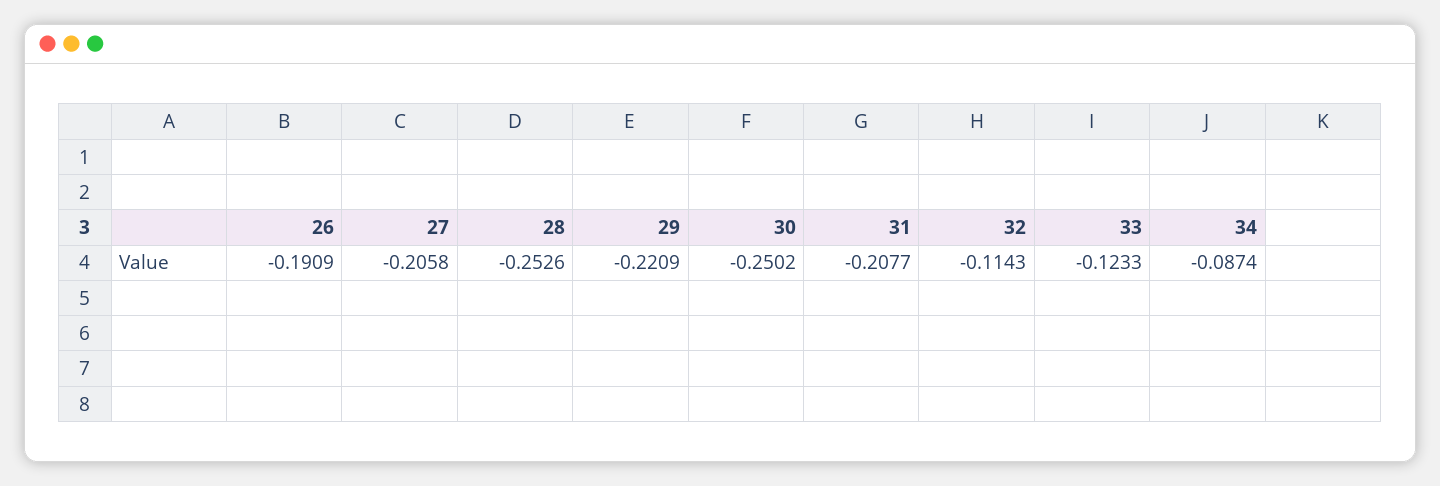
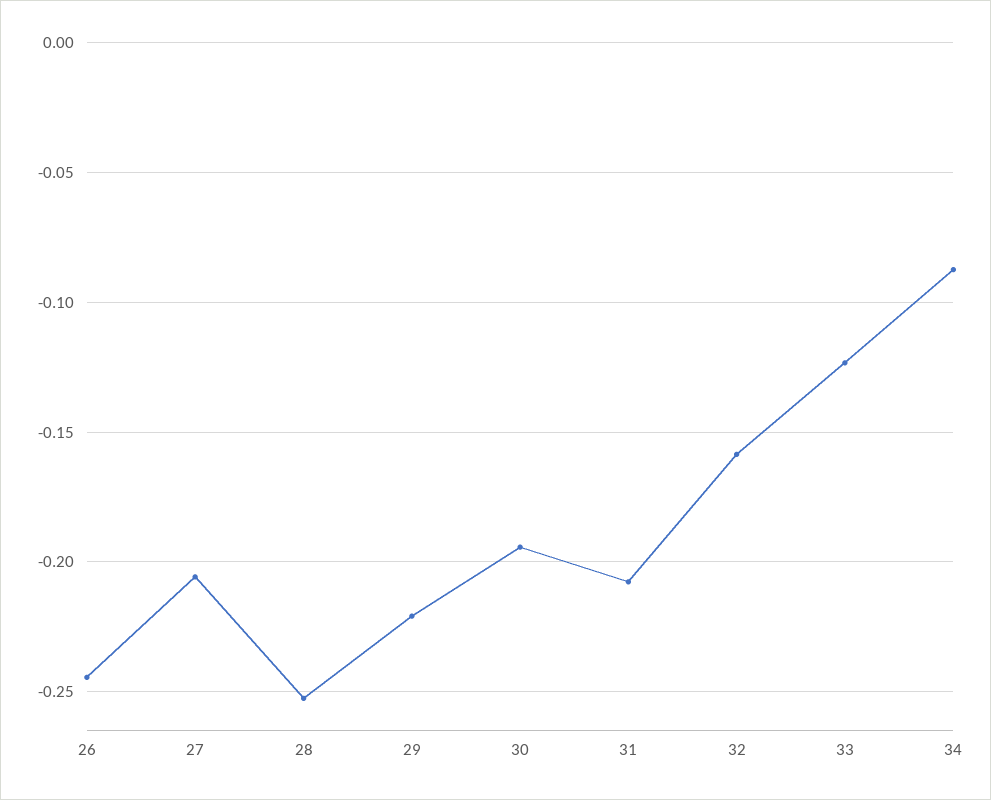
  {
-   "26": -0.1909,
+   "26": -0.245,
    "27": -0.2058,
    "28": -0.2526,
    "29": -0.2209,
-   "30": -0.2502,
+   "30": -0.195,
    "31": -0.2077,
-   "32": -0.1143,
+   "32": -0.16,
    "33": -0.1233,
    "34": -0.0874
  }

